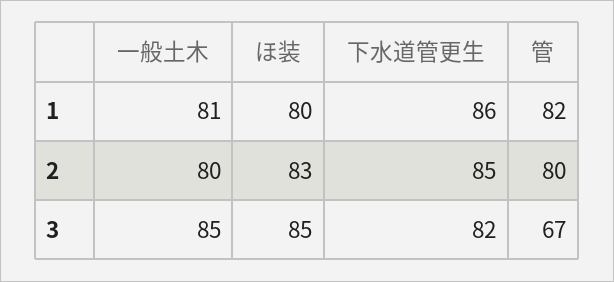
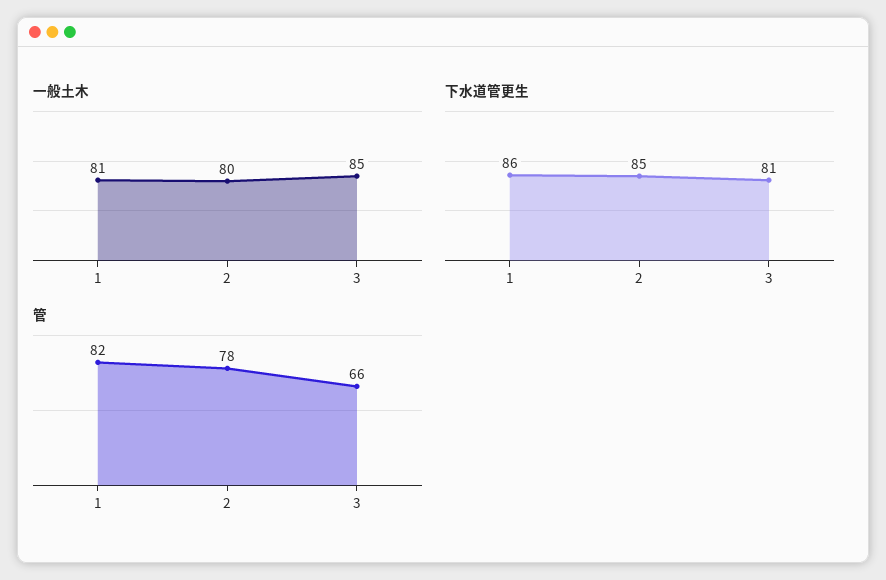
  {
    "一般土木": {
      "1": 81,
      "2": 80,
      "3": 85
    },
-   "ほ装": {
-     "1": 80,
-     "2": 83,
-     "3": 85
-   },
    "下水道管更生": {
      "1": 86,
      "2": 85,
-     "3": 82
+     "3": 81
    },
    "管": {
      "1": 82,
-     "2": 80,
+     "2": 78,
-     "3": 67
+     "3": 66
    }
  }

